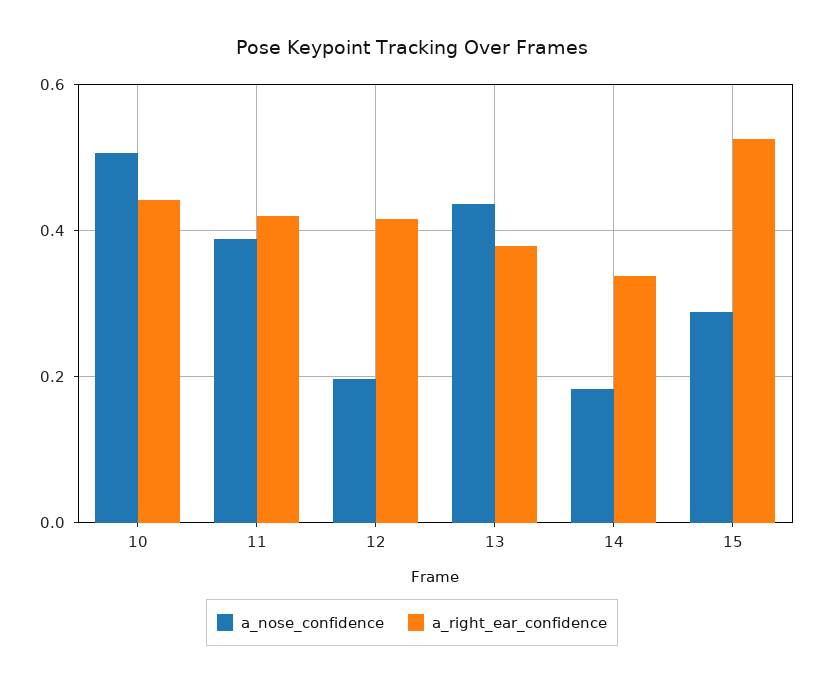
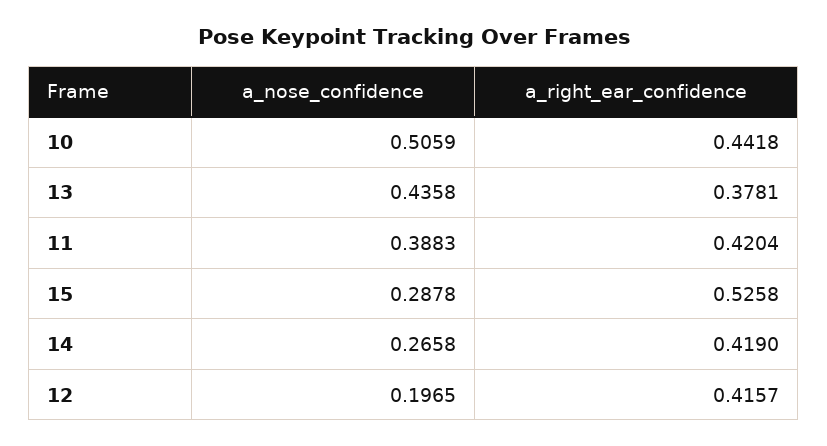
  {
    "a_nose_confidence": {
      "10": 0.5059,
      "11": 0.3883,
      "12": 0.1965,
      "13": 0.4358,
-     "14": 0.18,
+     "14": 0.2658,
      "15": 0.2878
    },
    "a_right_ear_confidence": {
      "10": 0.4418,
      "11": 0.4204,
      "12": 0.4157,
      "13": 0.3781,
-     "14": 0.34,
+     "14": 0.419,
      "15": 0.5258
    }
  }

